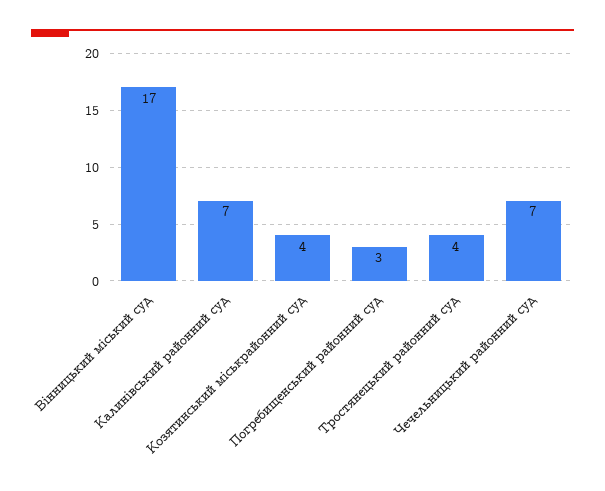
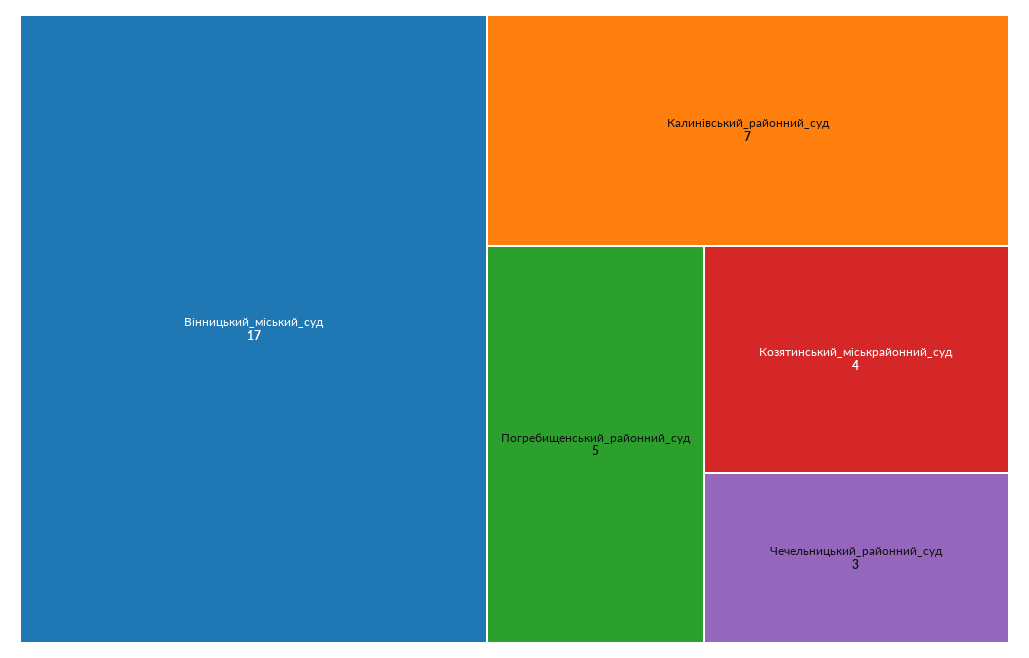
  {
    "Вінницький міський суд": 17,
    "Калинівський районний суд": 7,
    "Козятинський міськрайонний суд": 4,
-   "Погребищенський районний суд": 3,
+   "Погребищенський районний суд": 5,
-   "Тростянецький районний суд": 4,
-   "Чечельницький районний суд": 7
+   "Чечельницький районний суд": 3
  }

